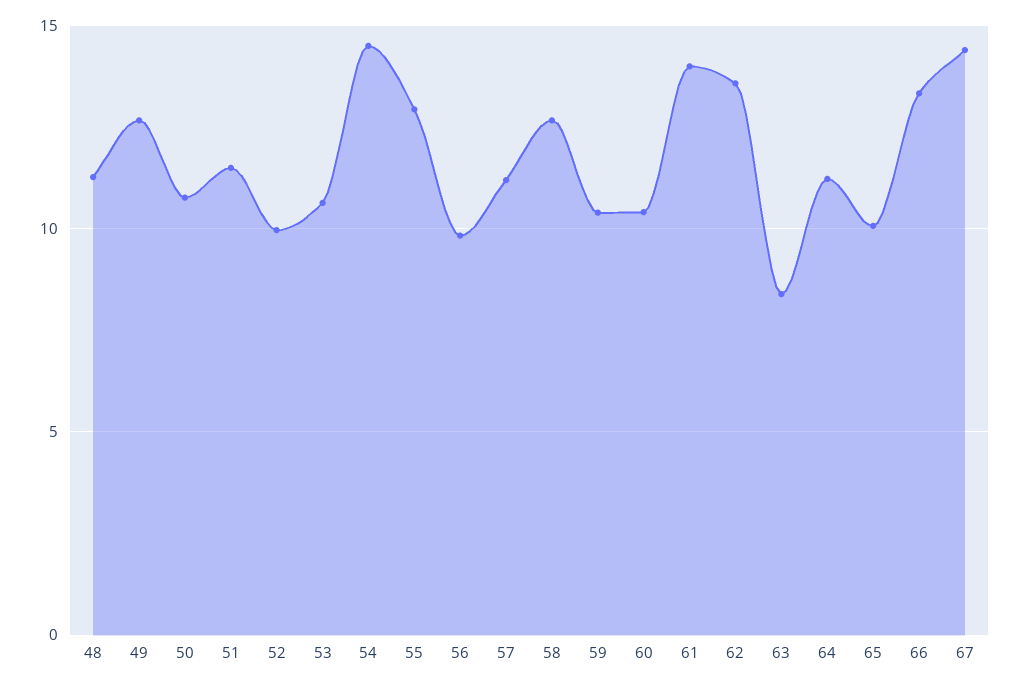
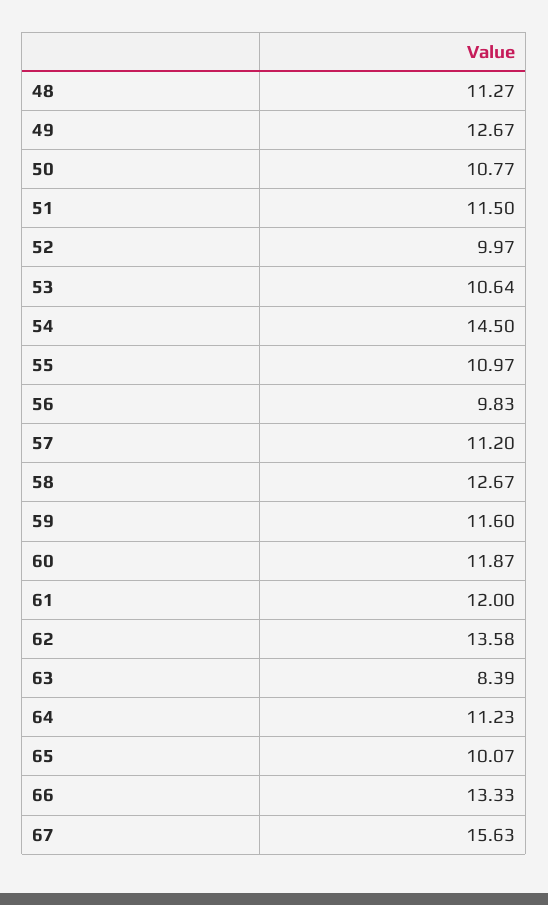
  {
    "48": 11.27,
    "49": 12.67,
    "50": 10.77,
    "51": 11.5,
    "52": 9.97,
    "53": 10.64,
    "54": 14.5,
-   "55": 13,
+   "55": 10.97,
    "56": 9.83,
    "57": 11.2,
    "58": 12.67,
-   "59": 10.5,
+   "59": 11.6,
-   "60": 10.5,
+   "60": 11.87,
-   "61": 14,
+   "61": 12,
    "62": 13.58,
    "63": 8.39,
    "64": 11.23,
    "65": 10.07,
    "66": 13.33,
-   "67": 14.5
+   "67": 15.63
  }

